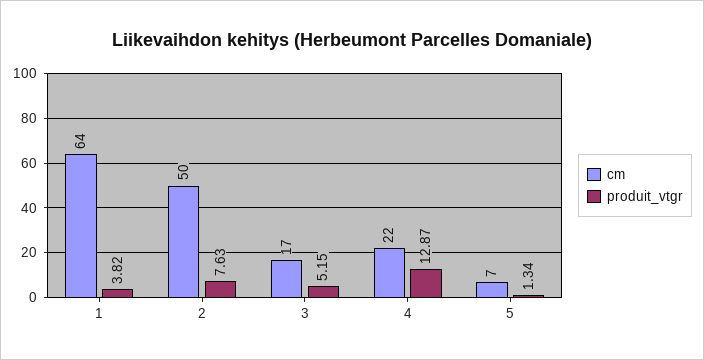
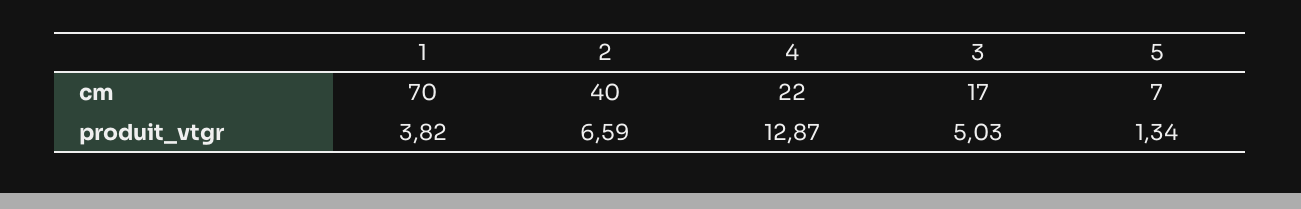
  {
    "cm": {
-     "1": 64,
+     "1": 70,
-     "2": 50,
+     "2": 40,
      "3": 17,
      "4": 22,
      "5": 7
    },
    "produit_vtgr": {
      "1": 3.82,
-     "2": 7.63,
+     "2": 6.59,
-     "3": 5.15,
+     "3": 5.03,
      "4": 12.87,
      "5": 1.34
    }
  }

